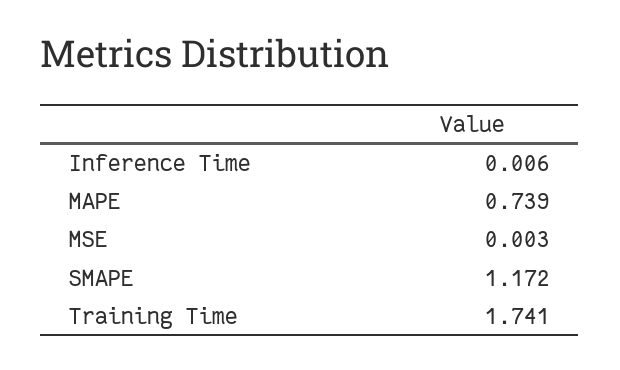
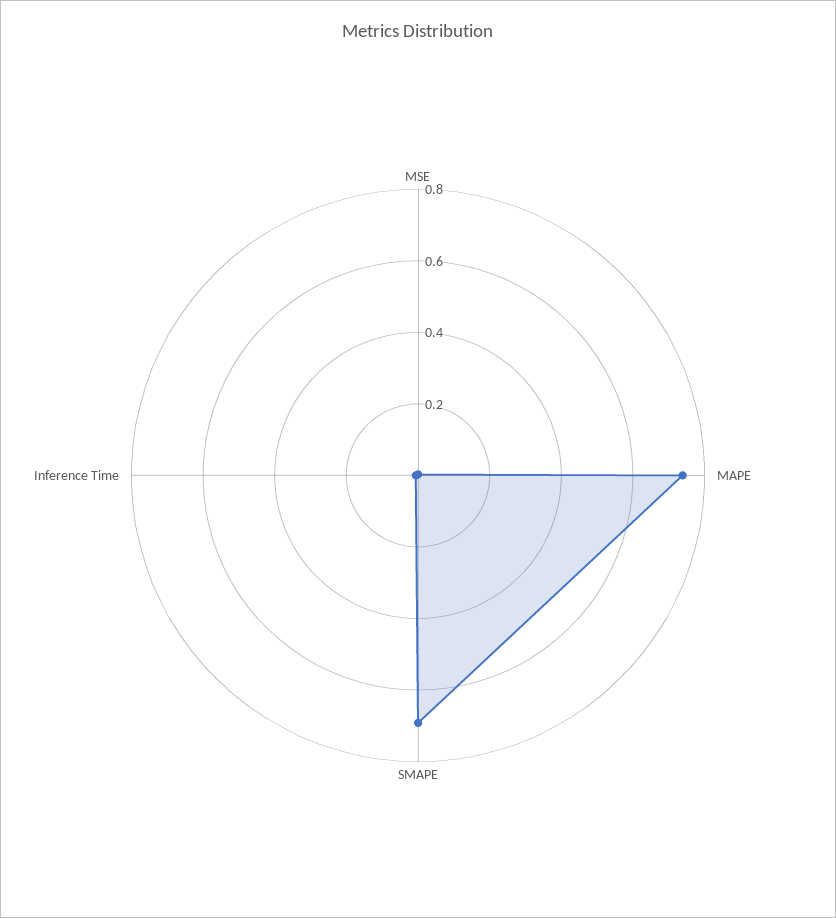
  {
    "Inference Time": 0.006,
    "MAPE": 0.739,
    "MSE": 0.003,
-   "SMAPE": 1.172,
+   "SMAPE": 0.7
-   "Training Time": 1.741
  }

